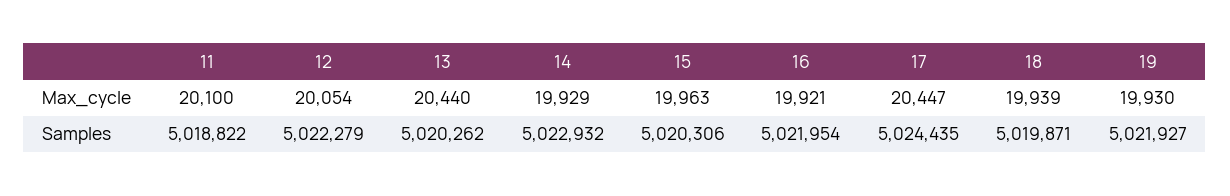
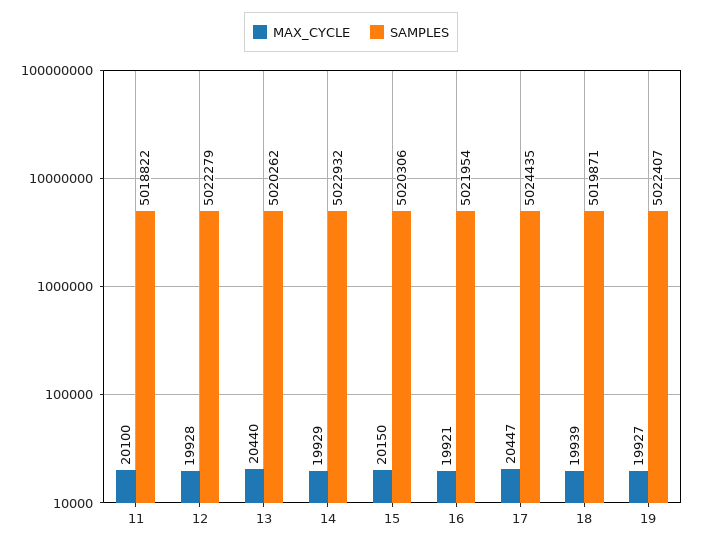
  {
    "Max_cycle": {
      "11": 20100,
-     "12": 20054,
+     "12": 19928,
      "13": 20440,
      "14": 19929,
-     "15": 19963,
+     "15": 20150,
      "16": 19921,
      "17": 20447,
      "18": 19939,
-     "19": 19930
+     "19": 19927
    },
    "Samples": {
      "11": 5018822,
      "12": 5022279,
      "13": 5020262,
      "14": 5022932,
      "15": 5020306,
      "16": 5021954,
      "17": 5024435,
      "18": 5019871,
-     "19": 5021927
+     "19": 5022407
    }
  }

